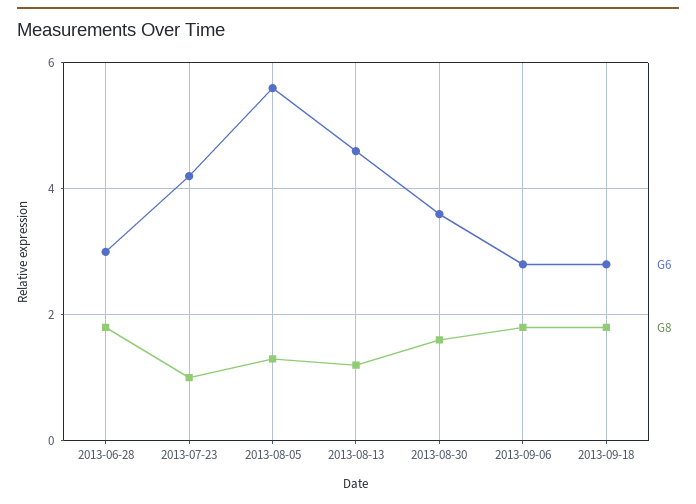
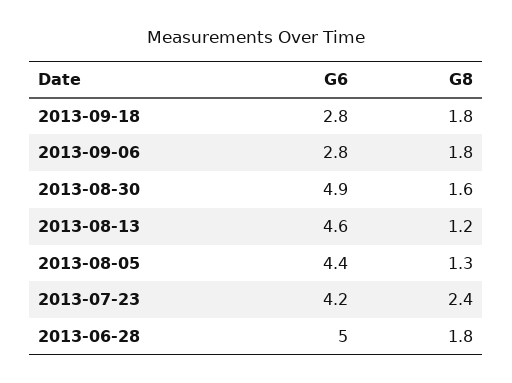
  {
    "G6": {
-     "2013-06-28": 3,
+     "2013-06-28": 5,
      "2013-07-23": 4.2,
-     "2013-08-05": 5.5,
+     "2013-08-05": 4.4,
      "2013-08-13": 4.6,
-     "2013-08-30": 3.5,
+     "2013-08-30": 4.9,
      "2013-09-06": 2.8,
      "2013-09-18": 2.8
    },
    "G8": {
      "2013-06-28": 1.8,
-     "2013-07-23": 1,
+     "2013-07-23": 2.4,
      "2013-08-05": 1.3,
      "2013-08-13": 1.2,
      "2013-08-30": 1.6,
      "2013-09-06": 1.8,
      "2013-09-18": 1.8
    }
  }

